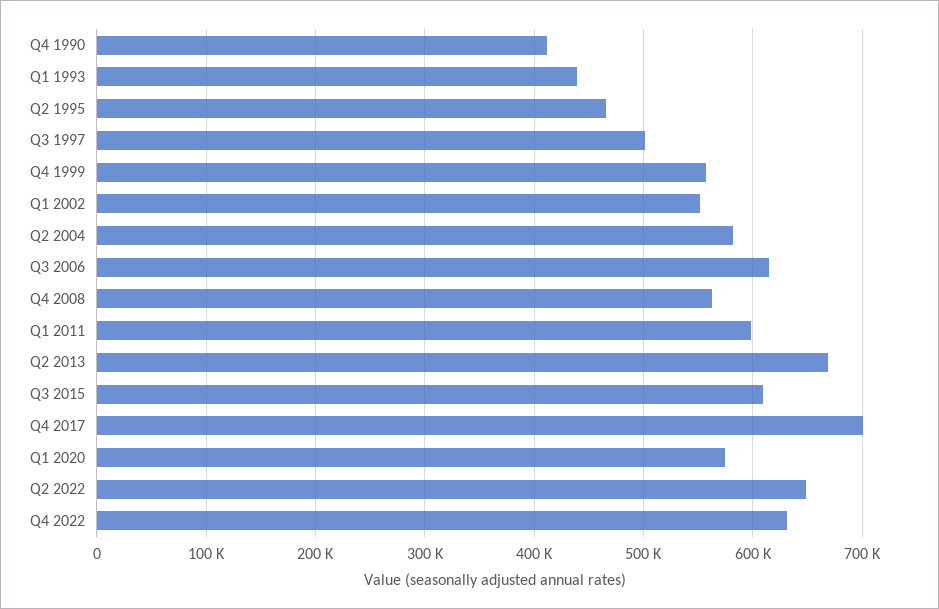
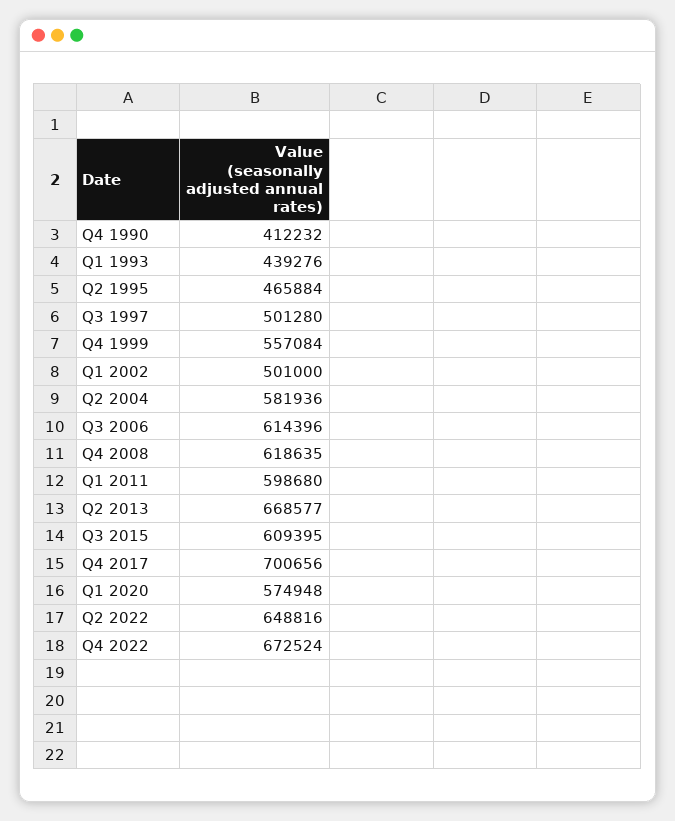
  {
    "Q4 1990": 412232,
    "Q1 1993": 439276,
    "Q2 1995": 465884,
    "Q3 1997": 501280,
    "Q4 1999": 557084,
-   "Q1 2002": 550000,
+   "Q1 2002": 501000,
    "Q2 2004": 581936,
    "Q3 2006": 614396,
-   "Q4 2008": 560000,
+   "Q4 2008": 618635,
    "Q1 2011": 598680,
    "Q2 2013": 668577,
    "Q3 2015": 609395,
    "Q4 2017": 700656,
    "Q1 2020": 574948,
    "Q2 2022": 648816,
-   "Q4 2022": 630000
+   "Q4 2022": 672524
  }

